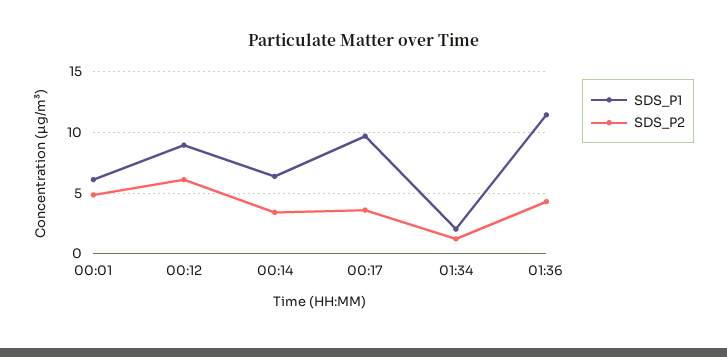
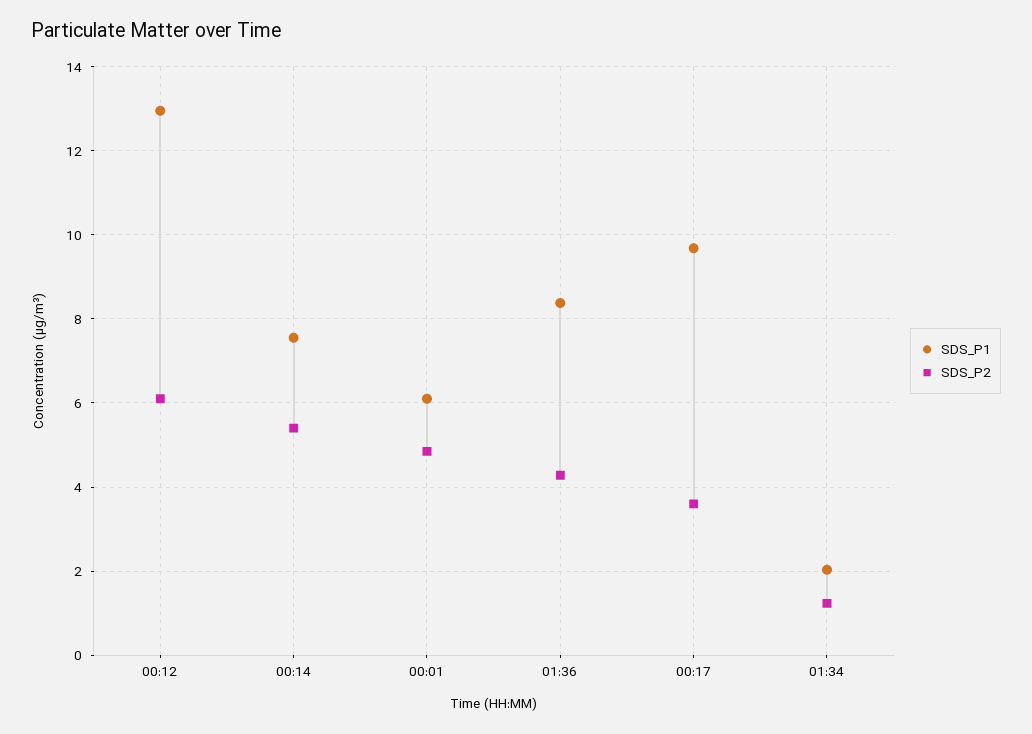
  {
    "SDS_P1": {
      "00:01": 6.2,
-     "00:12": 9,
+     "00:12": 13,
-     "00:14": 6.5,
+     "00:14": 7.6,
      "00:17": 9.6,
      "01:34": 2,
-     "01:36": 11.5
+     "01:36": 8.4
    },
    "SDS_P2": {
      "00:01": 4.8,
      "00:12": 6.2,
-     "00:14": 3.5,
+     "00:14": 5.4,
      "00:17": 3.6,
      "01:34": 1.2,
      "01:36": 4.2
    }
  }

